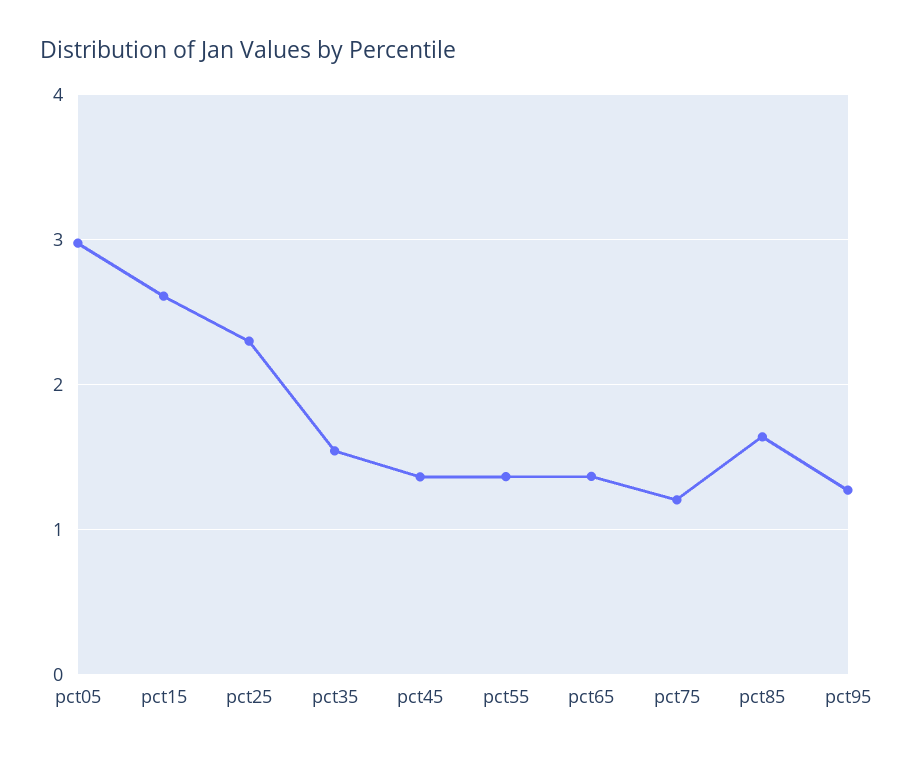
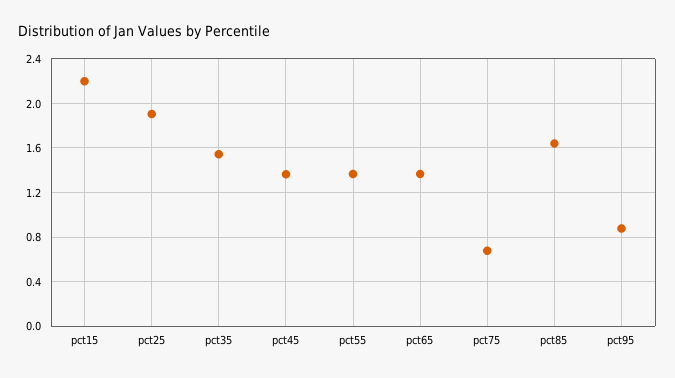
  {
-   "pct05": 3,
-   "pct15": 2.6,
+   "pct15": 2.2,
-   "pct25": 2.3,
+   "pct25": 1.9,
    "pct35": 1.5,
    "pct45": 1.4,
    "pct55": 1.4,
    "pct65": 1.4,
-   "pct75": 1.2,
+   "pct75": 0.7,
    "pct85": 1.6,
-   "pct95": 1.3
+   "pct95": 0.9
  }

